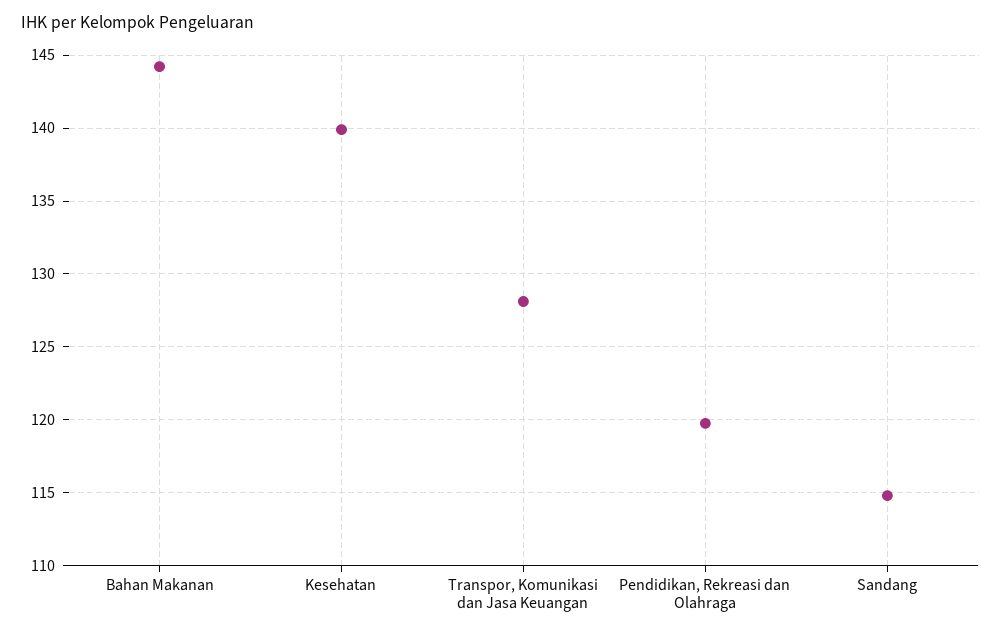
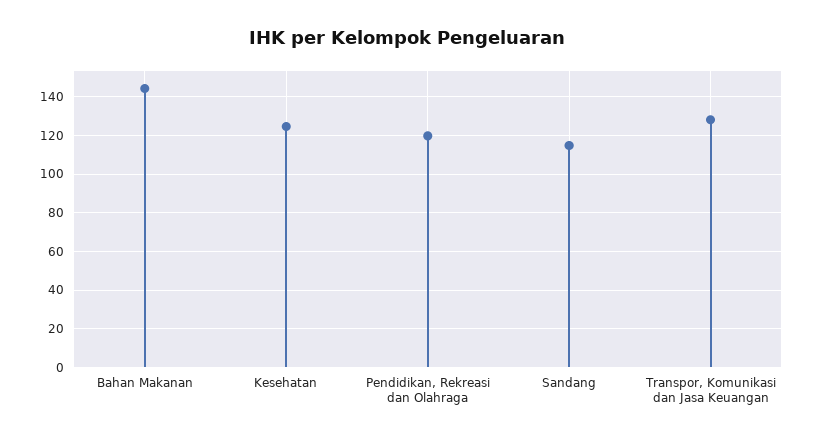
  {
    "Bahan Makanan": 144,
-   "Kesehatan": 140,
+   "Kesehatan": 125,
    "Transpor, Komunikasi dan Jasa Keuangan": 128,
    "Pendidikan, Rekreasi dan Olahraga": 120,
    "Sandang": 115
  }

